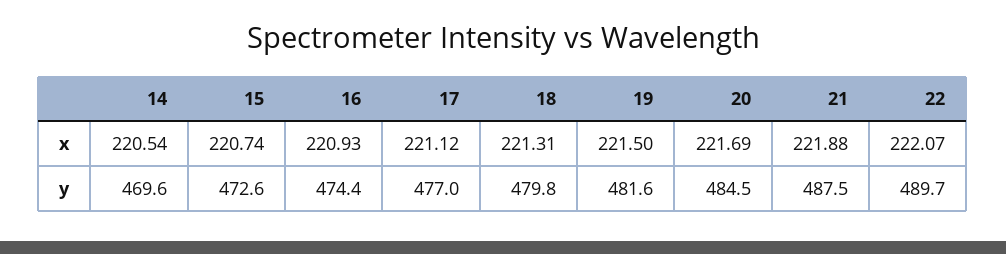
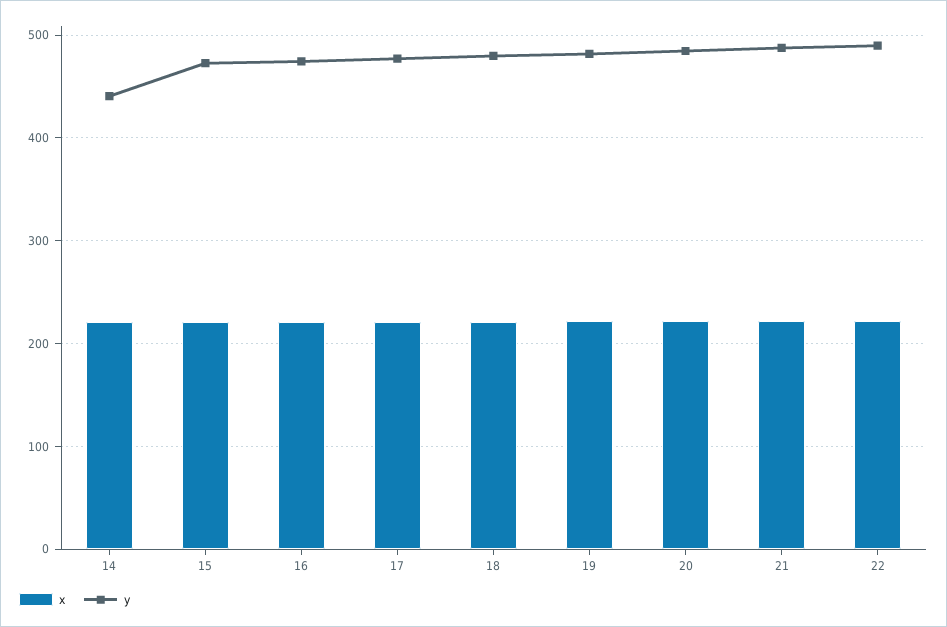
  {
    "x": {
      "14": 220.54,
      "15": 220.74,
      "16": 220.93,
      "17": 221.12,
      "18": 221.31,
      "19": 221.5,
      "20": 221.69,
      "21": 221.88,
      "22": 222.07
    },
    "y": {
-     "14": 469.6,
+     "14": 440,
      "15": 472.6,
      "16": 474.4,
      "17": 477,
      "18": 479.8,
      "19": 481.6,
      "20": 484.5,
      "21": 487.5,
      "22": 489.7
    }
  }

